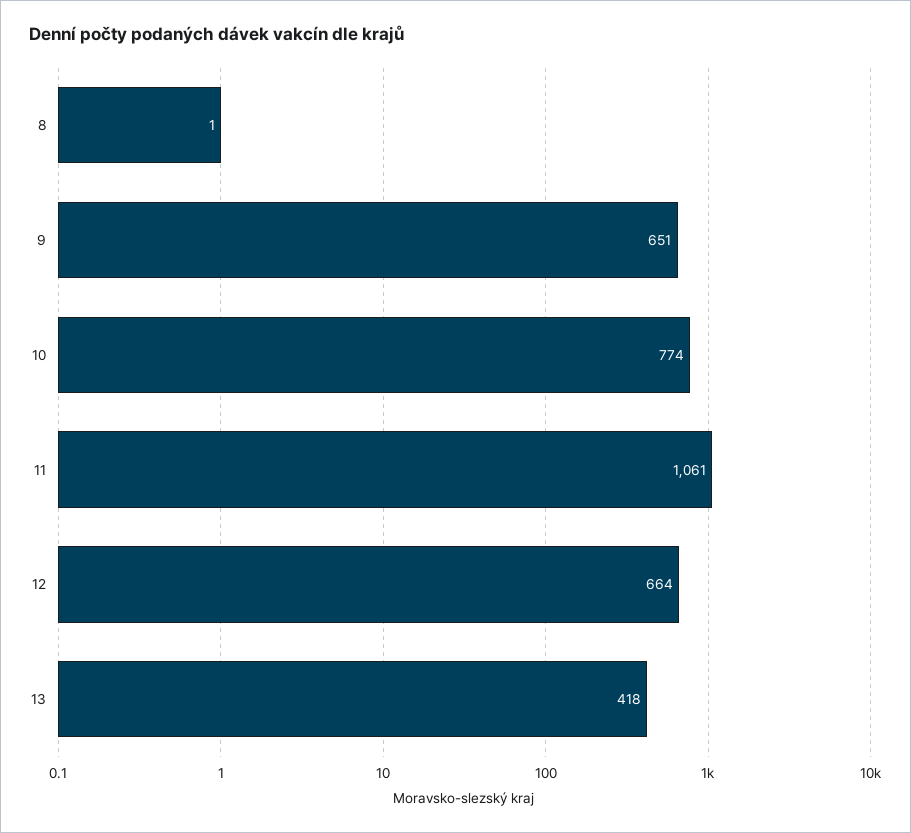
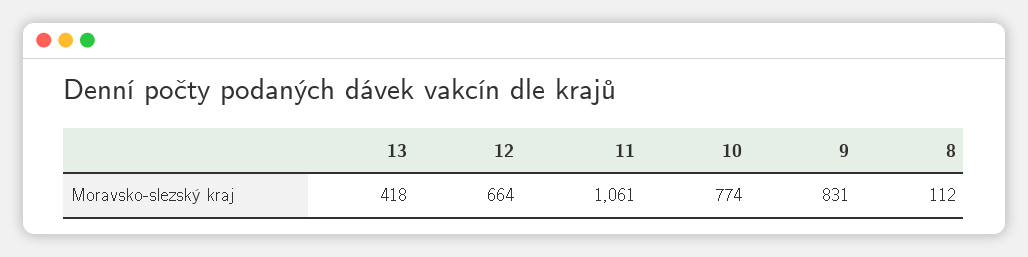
  {
-   "8": 1,
+   "8": 112,
-   "9": 651,
+   "9": 831,
    "10": 774,
    "11": 1061,
    "12": 664,
    "13": 418
  }

